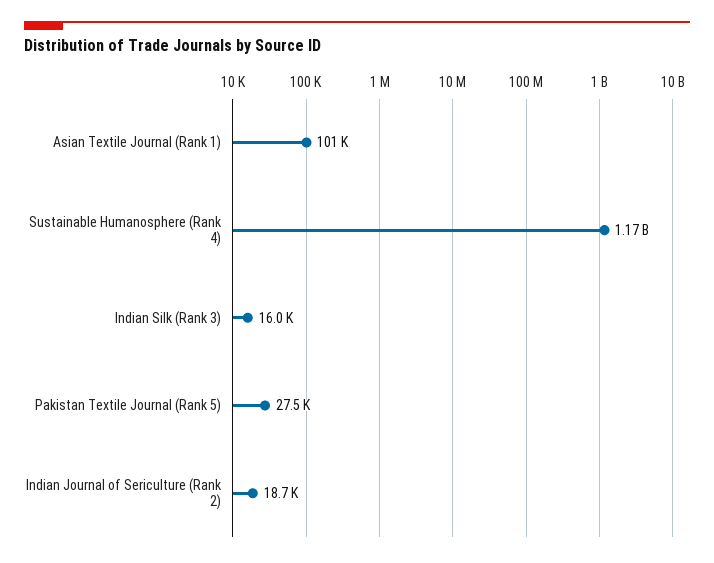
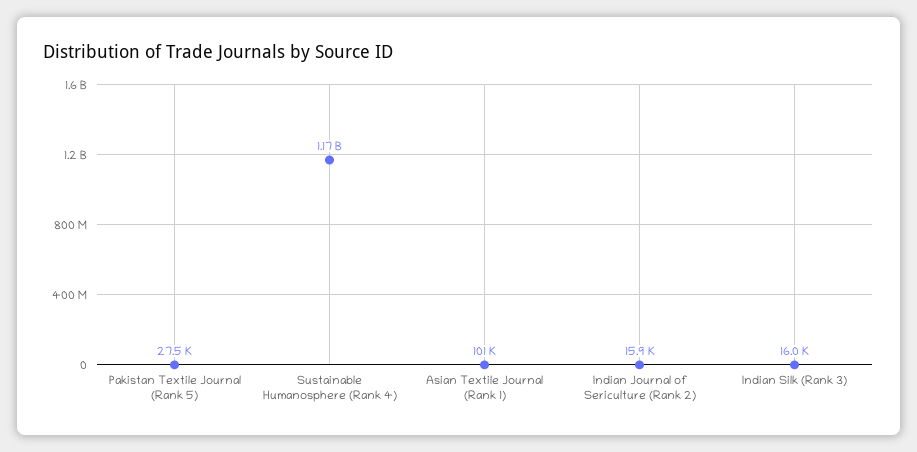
  {
    "Asian Textile Journal (Rank 1)": 101000,
    "Sustainable Humanosphere (Rank 4)": 1170000000,
    "Indian Silk (Rank 3)": 16000,
    "Pakistan Textile Journal (Rank 5)": 27500,
-   "Indian Journal of Sericulture (Rank 2)": 18700
+   "Indian Journal of Sericulture (Rank 2)": 15900
  }

